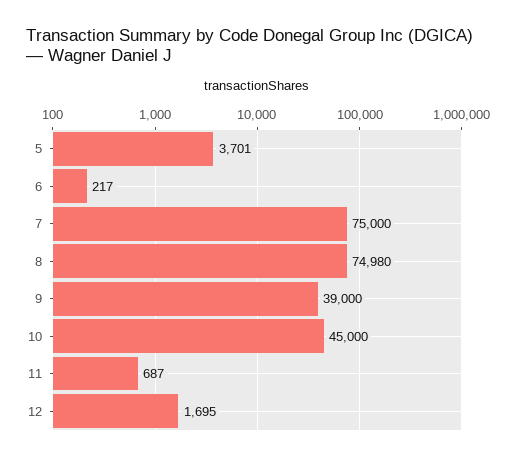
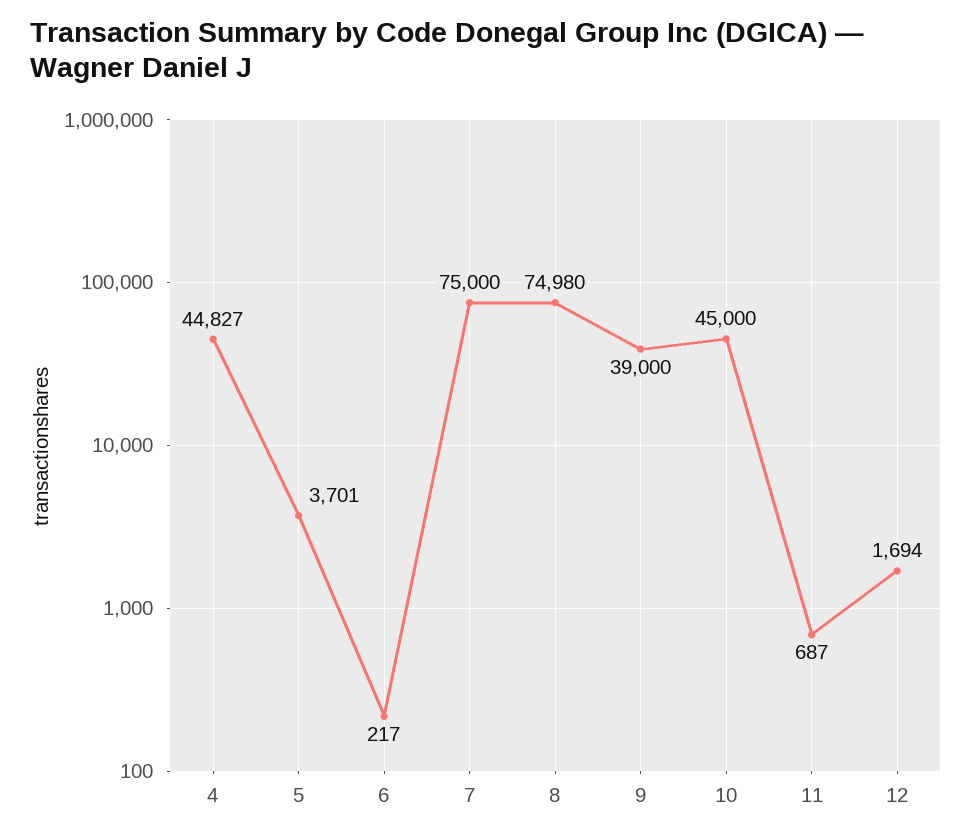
  {
    "5": 3701,
    "6": 217,
    "7": 75000,
    "8": 74980,
    "9": 39000,
    "10": 45000,
    "11": 687,
-   "12": 1695
+   "12": 1694,
+   "4": 44827
  }

